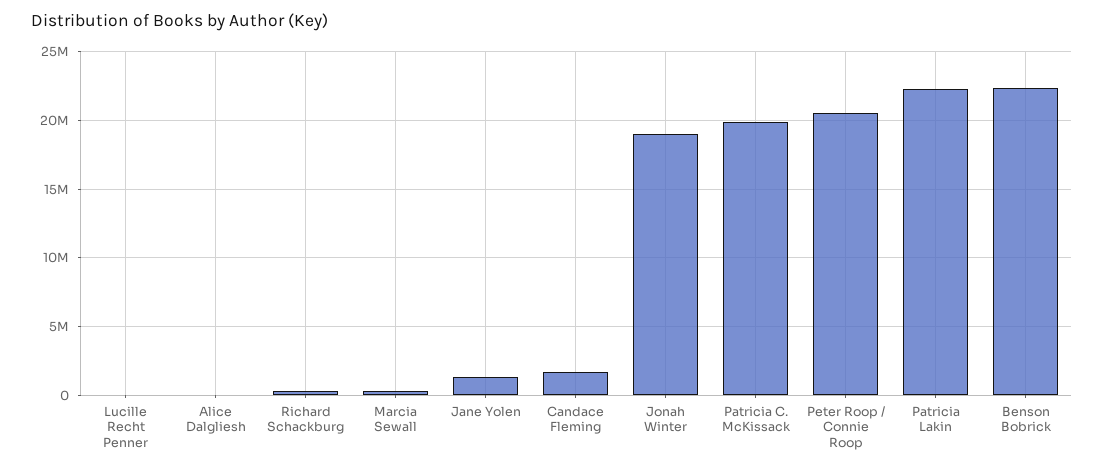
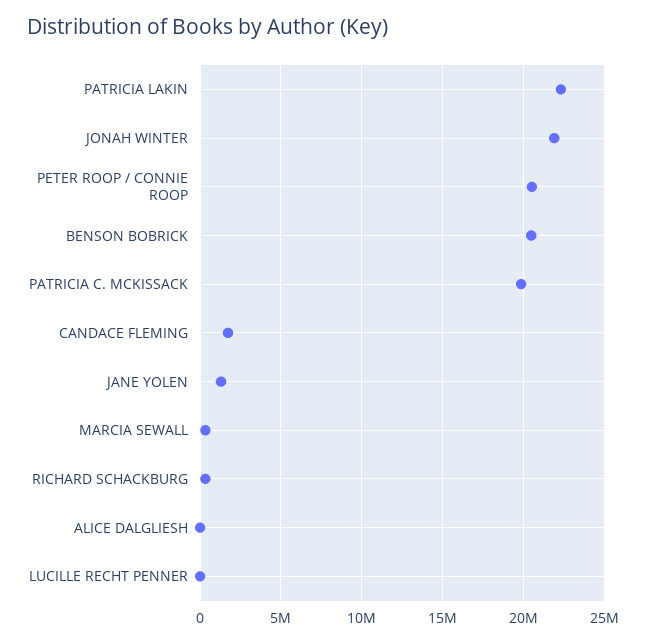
  {
    "Lucille Recht Penner": 0,
    "Alice Dalgliesh": 0,
    "Richard Schackburg": 500000,
    "Marcia Sewall": 500000,
    "Jane Yolen": 1500000,
    "Candace Fleming": 1500000,
-   "Jonah Winter": 19000000,
+   "Jonah Winter": 22000000,
    "Patricia C. McKissack": 20000000,
    "Peter Roop / Connie Roop": 20500000,
    "Patricia Lakin": 22500000,
-   "Benson Bobrick": 22500000
+   "Benson Bobrick": 20500000
  }

